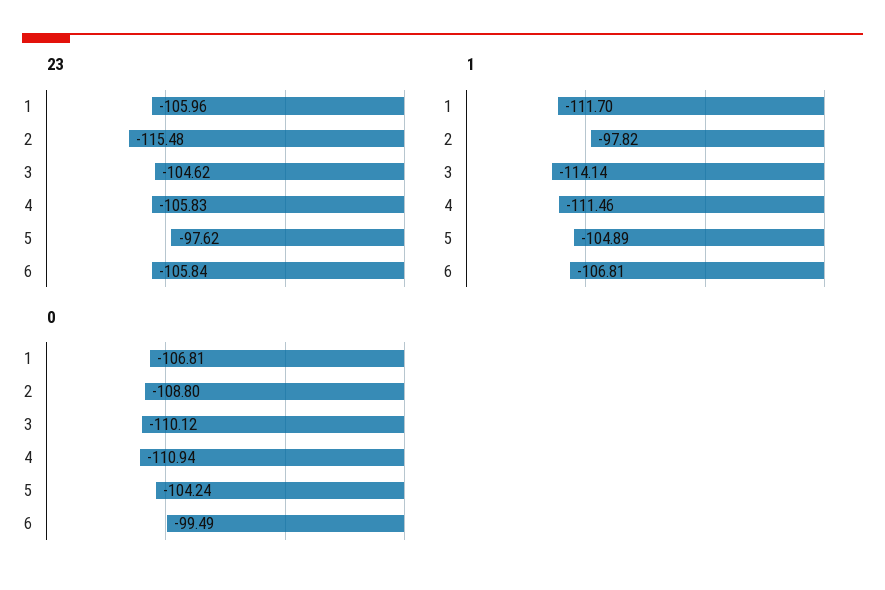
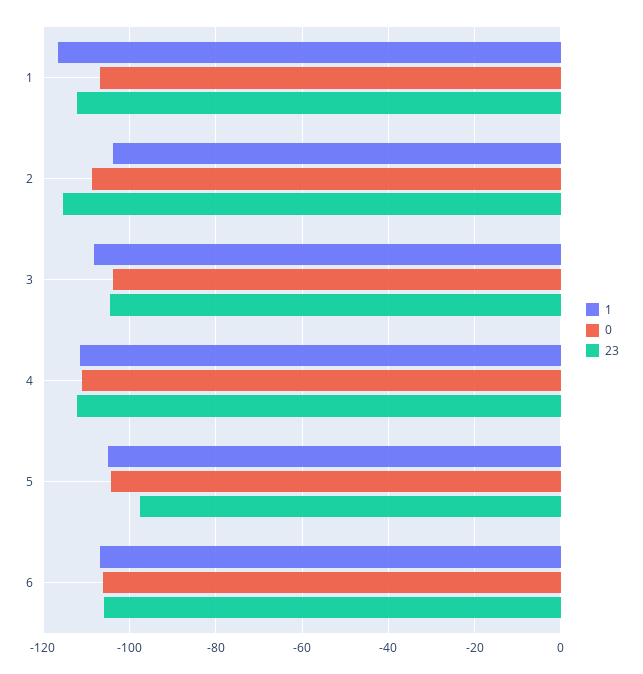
  {
    "23": {
-     "1": -105.96,
+     "1": -112,
      "2": -115.48,
      "3": -104.62,
-     "4": -105.83,
+     "4": -112,
      "5": -97.62,
      "6": -105.84
    },
    "1": {
-     "1": -111.7,
+     "1": -116,
-     "2": -97.82,
+     "2": -104,
-     "3": -114.14,
+     "3": -108,
      "4": -111.46,
      "5": -104.89,
      "6": -106.81
    },
    "0": {
      "1": -106.81,
      "2": -108.8,
-     "3": -110.12,
+     "3": -104,
      "4": -110.94,
      "5": -104.24,
-     "6": -99.49
+     "6": -106
    }
  }

